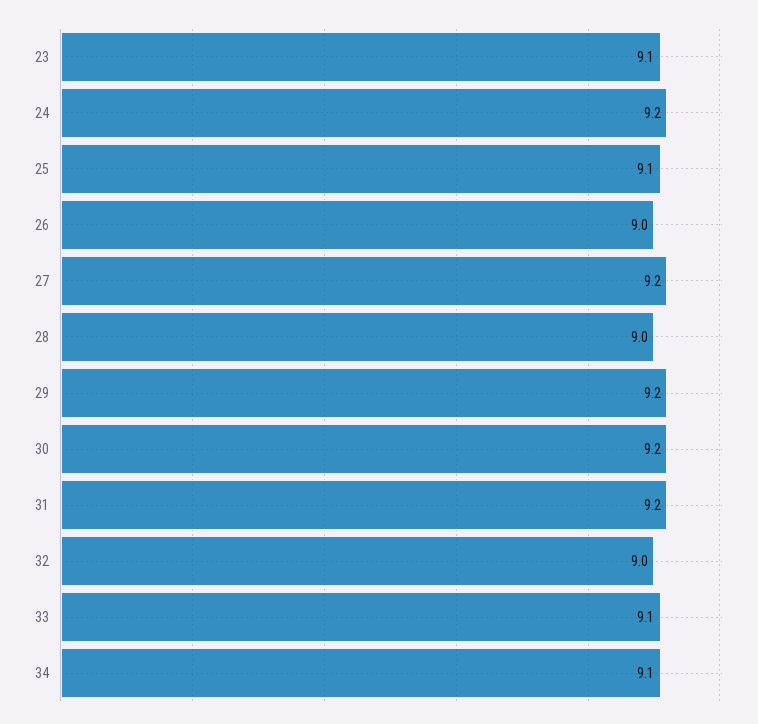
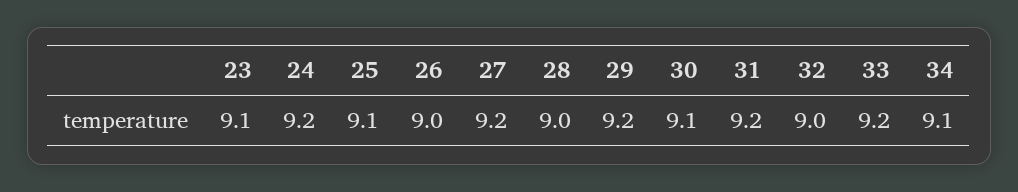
  {
    "23": 9.1,
    "24": 9.2,
    "25": 9.1,
    "26": 9,
    "27": 9.2,
    "28": 9,
    "29": 9.2,
-   "30": 9.2,
+   "30": 9.1,
    "31": 9.2,
    "32": 9,
-   "33": 9.1,
+   "33": 9.2,
    "34": 9.1
  }

